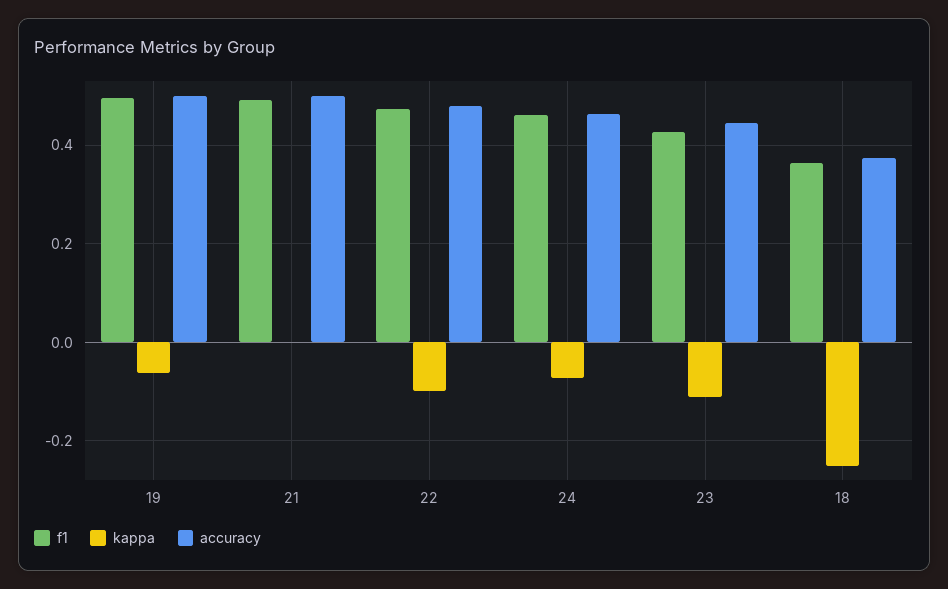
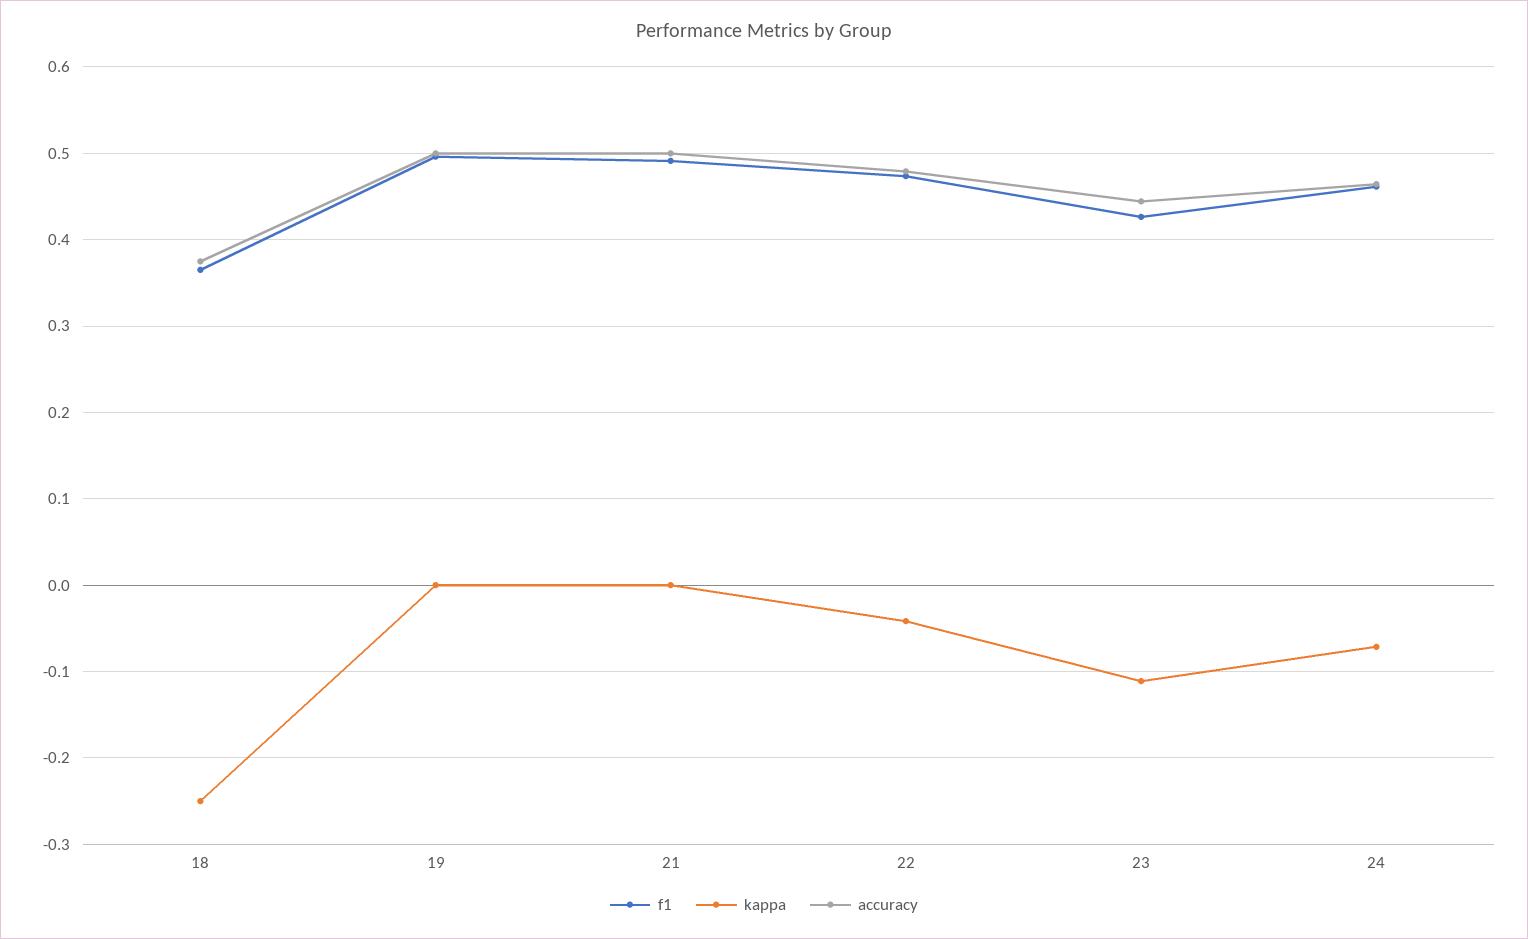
  {
    "f1": {
      "19": 0.5,
      "21": 0.49,
      "22": 0.47,
      "24": 0.46,
      "23": 0.43,
      "18": 0.37
    },
    "kappa": {
-     "19": -0.06,
+     "19": 0,
      "21": 0,
-     "22": -0.1,
+     "22": -0.04,
      "24": -0.07,
      "23": -0.11,
      "18": -0.25
    },
    "accuracy": {
      "19": 0.5,
      "21": 0.5,
      "22": 0.48,
      "24": 0.46,
      "23": 0.44,
      "18": 0.38
    }
  }

